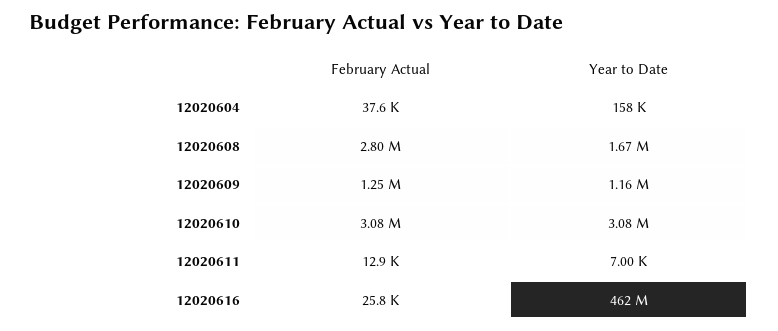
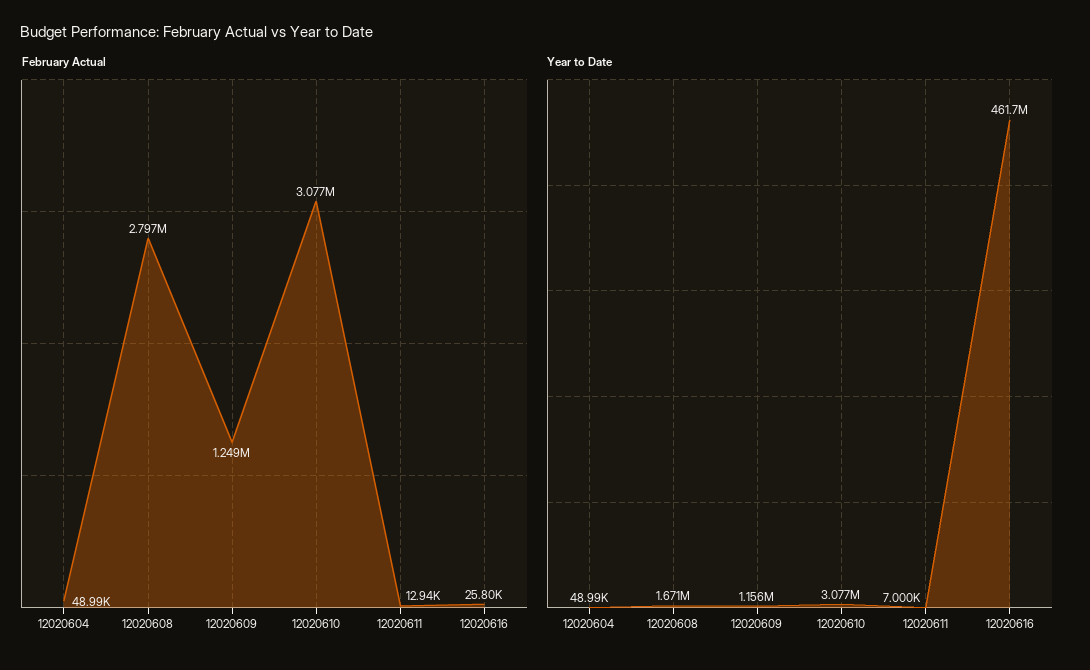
  {
    "February Actual": {
-     "12020604": 37600,
+     "12020604": 48990,
      "12020608": 2797000,
      "12020609": 1249000,
      "12020610": 3077000,
      "12020611": 12940,
      "12020616": 25800
    },
    "Year to Date": {
-     "12020604": 158000,
+     "12020604": 48990,
      "12020608": 1671000,
      "12020609": 1156000,
      "12020610": 3077000,
      "12020611": 7000,
      "12020616": 461700000
    }
  }

